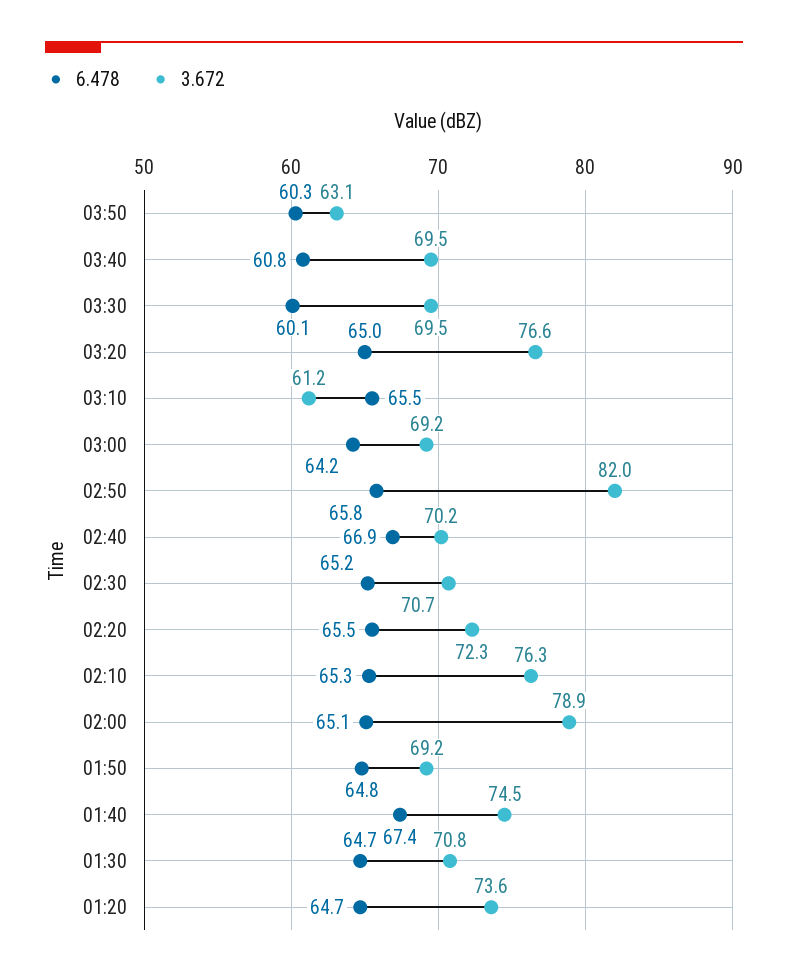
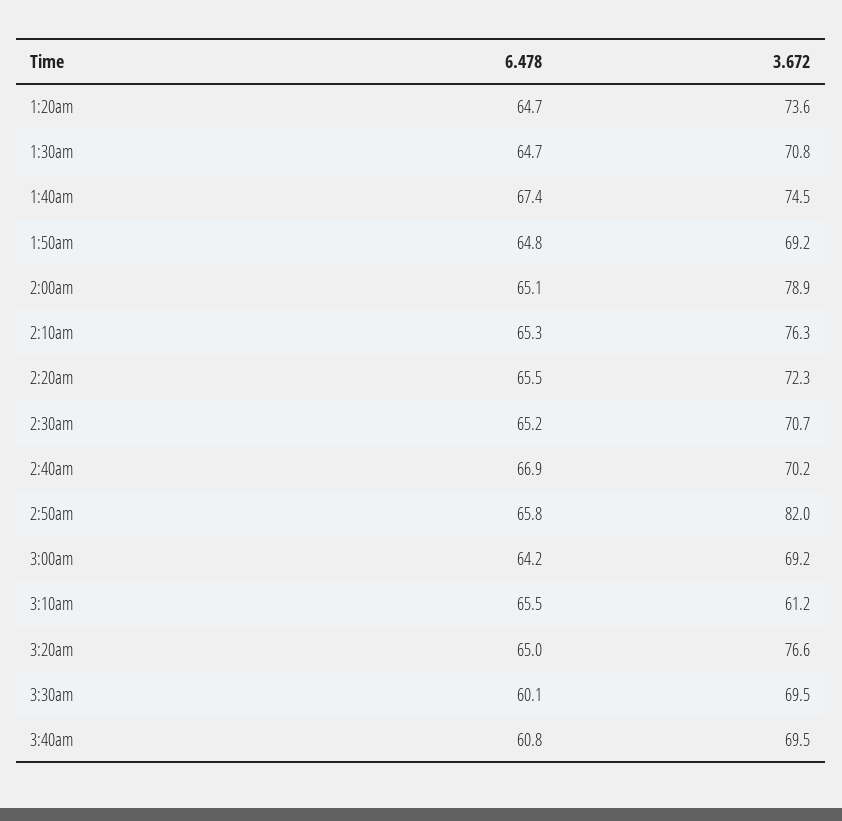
  {
    "6.478": {
-     "03:50": 60.3,
      "03:40": 60.8,
      "03:30": 60.1,
      "03:20": 65,
      "03:10": 65.5,
      "03:00": 64.2,
      "02:50": 65.8,
      "02:40": 66.9,
      "02:30": 65.2,
      "02:20": 65.5,
      "02:10": 65.3,
      "02:00": 65.1,
      "01:50": 64.8,
      "01:40": 67.4,
      "01:30": 64.7,
      "01:20": 64.7
    },
    "3.672": {
-     "03:50": 63.1,
      "03:40": 69.5,
      "03:30": 69.5,
      "03:20": 76.6,
      "03:10": 61.2,
      "03:00": 69.2,
      "02:50": 82,
      "02:40": 70.2,
      "02:30": 70.7,
      "02:20": 72.3,
      "02:10": 76.3,
      "02:00": 78.9,
      "01:50": 69.2,
      "01:40": 74.5,
      "01:30": 70.8,
      "01:20": 73.6
    }
  }

